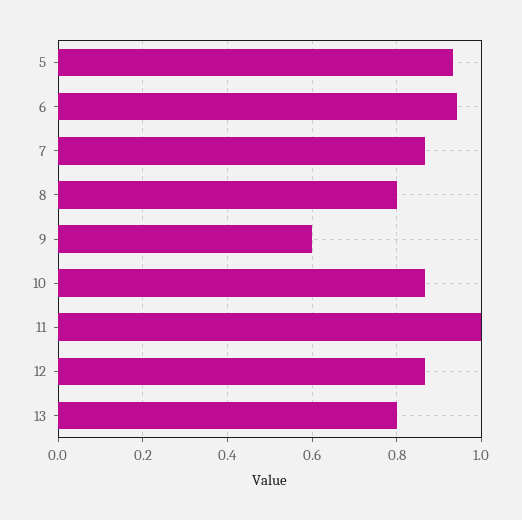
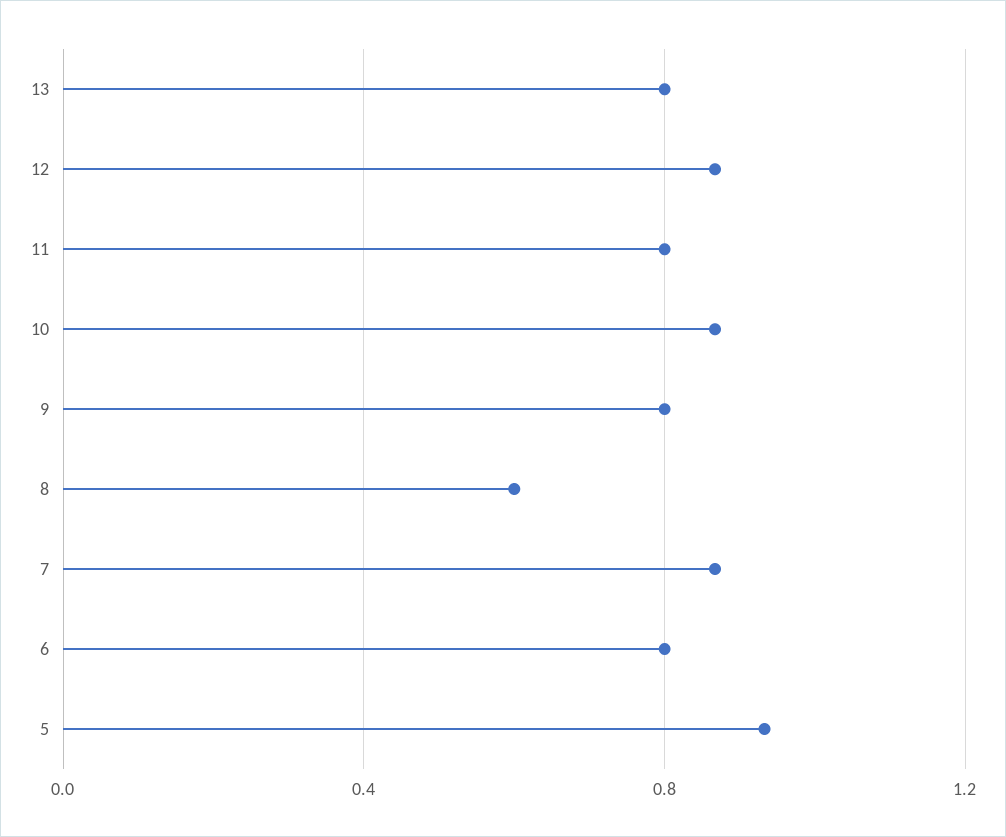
  {
    "5": 0.94,
-   "6": 0.94,
+   "6": 0.8,
    "7": 0.86,
-   "8": 0.8,
+   "8": 0.6,
-   "9": 0.6,
+   "9": 0.8,
    "10": 0.86,
-   "11": 1,
+   "11": 0.8,
    "12": 0.86,
    "13": 0.8
  }

